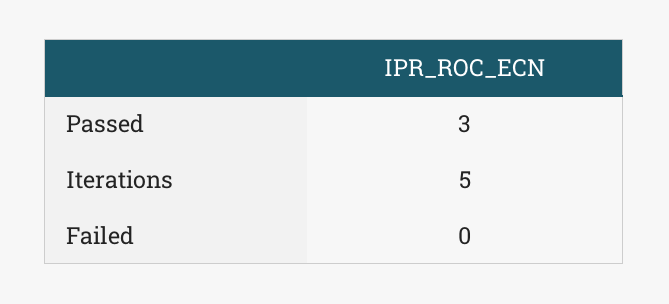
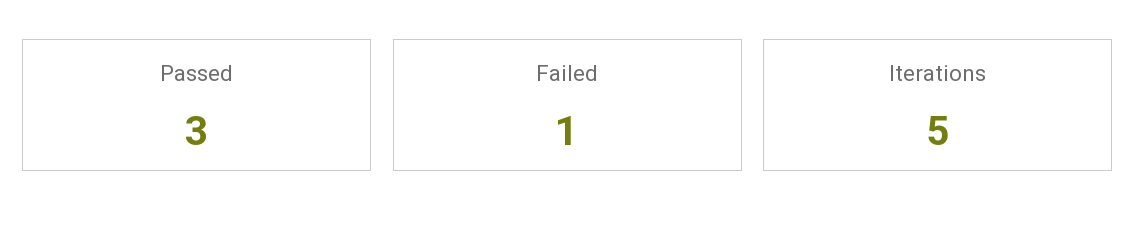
  {
    "Passed": 3,
    "Iterations": 5,
-   "Failed": 0
+   "Failed": 1
  }

